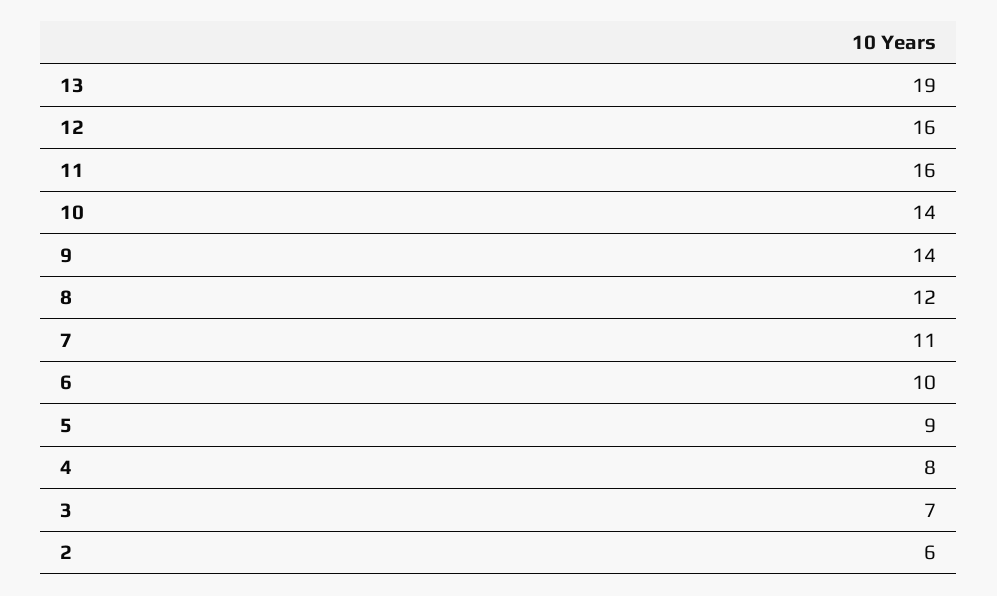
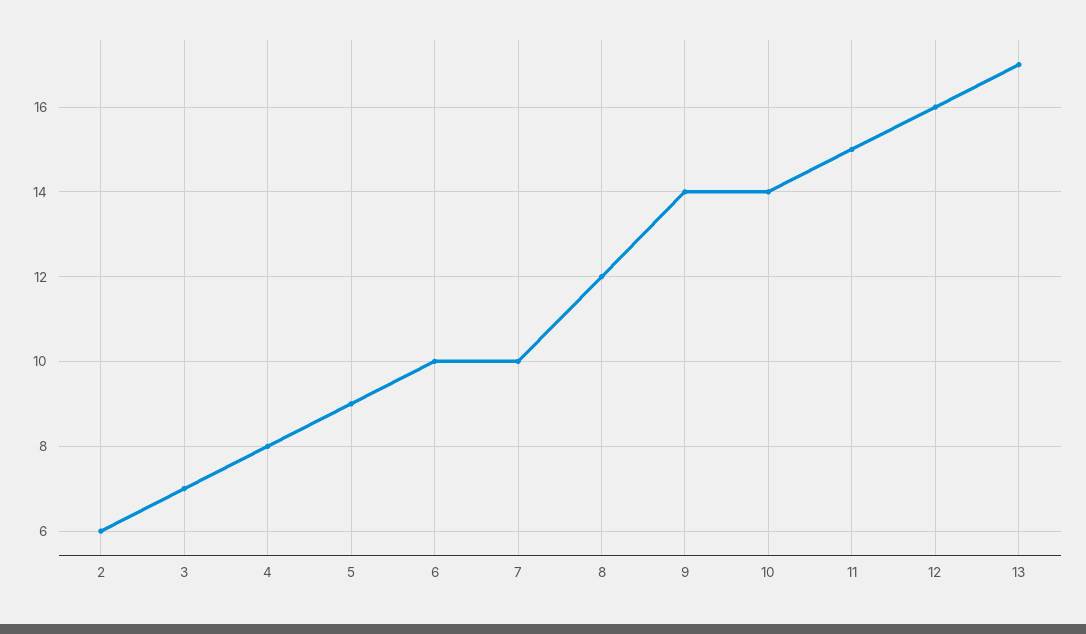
  {
-   "13": 19,
+   "13": 17,
    "12": 16,
-   "11": 16,
+   "11": 15,
    "10": 14,
    "9": 14,
    "8": 12,
-   "7": 11,
+   "7": 10,
    "6": 10,
    "5": 9,
    "4": 8,
    "3": 7,
    "2": 6
  }

